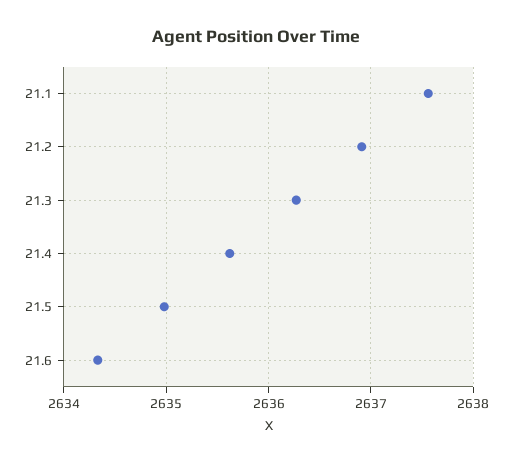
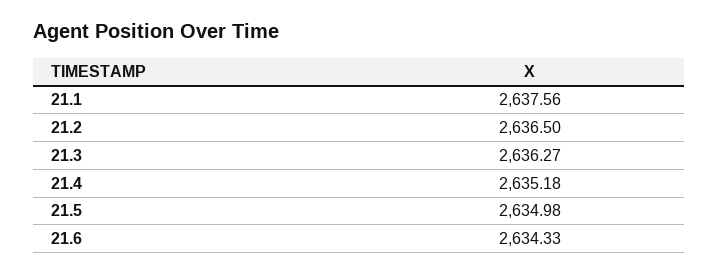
  {
    "21.1": 2637.56,
-   "21.2": 2636.9,
+   "21.2": 2636.5,
    "21.3": 2636.27,
-   "21.4": 2635.6,
+   "21.4": 2635.18,
    "21.5": 2634.98,
    "21.6": 2634.33
  }

